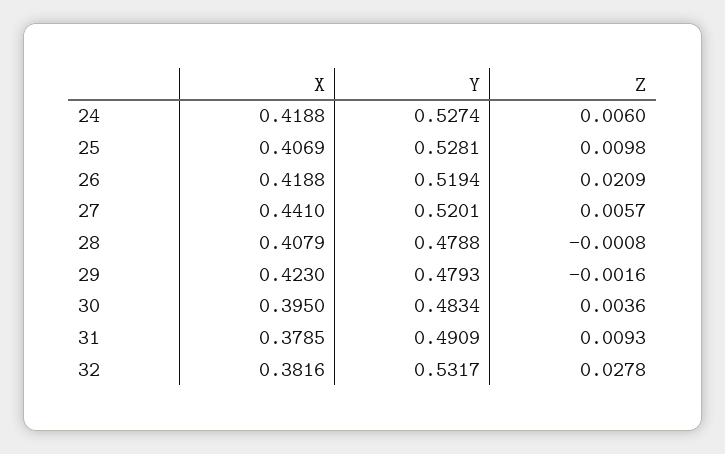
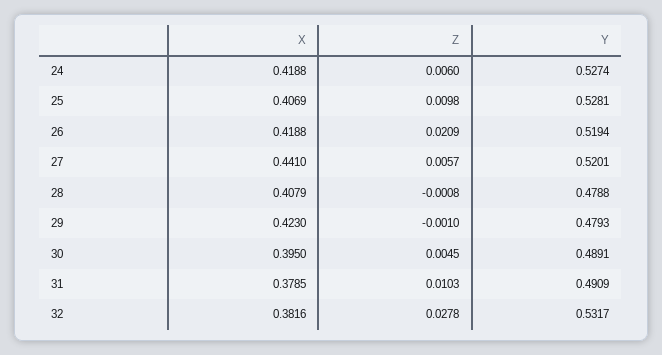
  {
    "X": {
      "24": 0.4188,
      "25": 0.4069,
      "26": 0.4188,
      "27": 0.441,
      "28": 0.4079,
      "29": 0.423,
      "30": 0.395,
      "31": 0.3785,
      "32": 0.3816
    },
    "Y": {
      "24": 0.5274,
      "25": 0.5281,
      "26": 0.5194,
      "27": 0.5201,
      "28": 0.4788,
      "29": 0.4793,
-     "30": 0.4834,
+     "30": 0.4891,
      "31": 0.4909,
      "32": 0.5317
    },
    "Z": {
      "24": 0.006,
      "25": 0.0098,
      "26": 0.0209,
      "27": 0.0057,
      "28": -0.0008,
-     "29": -0.0016,
+     "29": -0.001,
-     "30": 0.0036,
+     "30": 0.0045,
-     "31": 0.0093,
+     "31": 0.0103,
      "32": 0.0278
    }
  }

